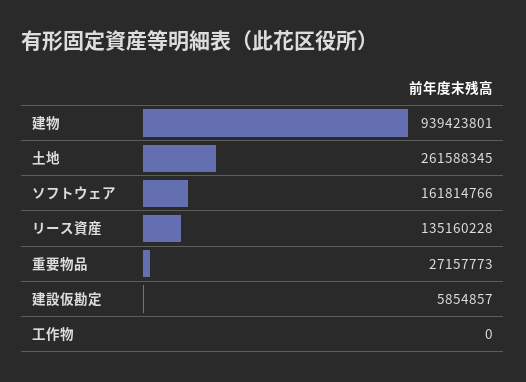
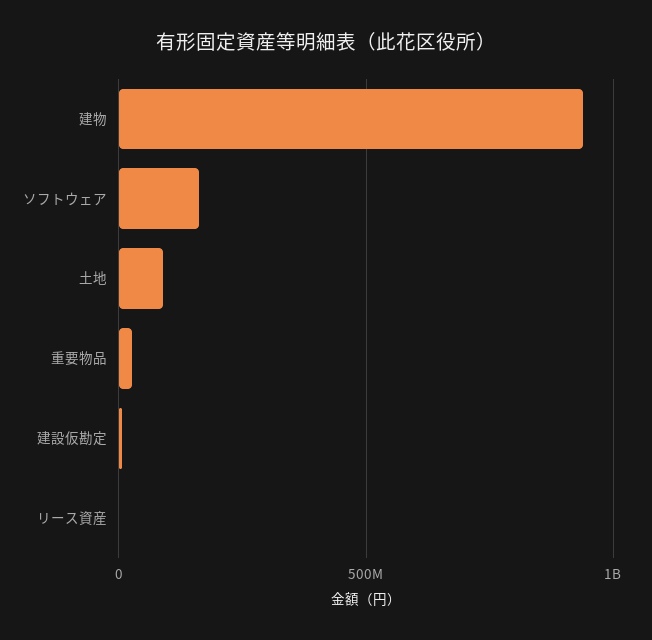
  {
    "建物": 939423801,
-   "土地": 261588345,
+   "土地": 100000000,
    "ソフトウェア": 161814766,
-   "リース資産": 135160228,
+   "リース資産": 0,
    "重要物品": 27157773,
-   "建設仮勘定": 5854857,
+   "建設仮勘定": 5854857
-   "工作物": 0
  }

